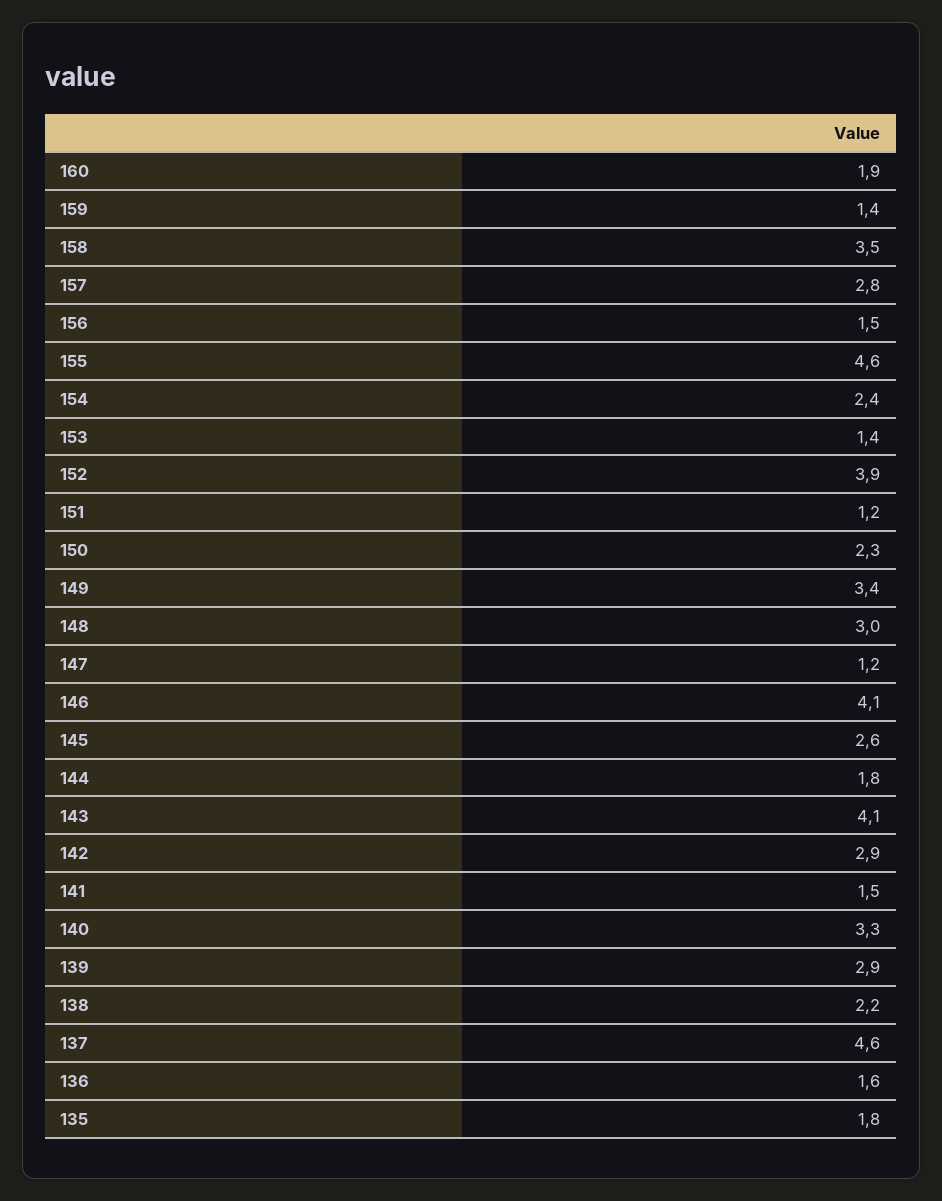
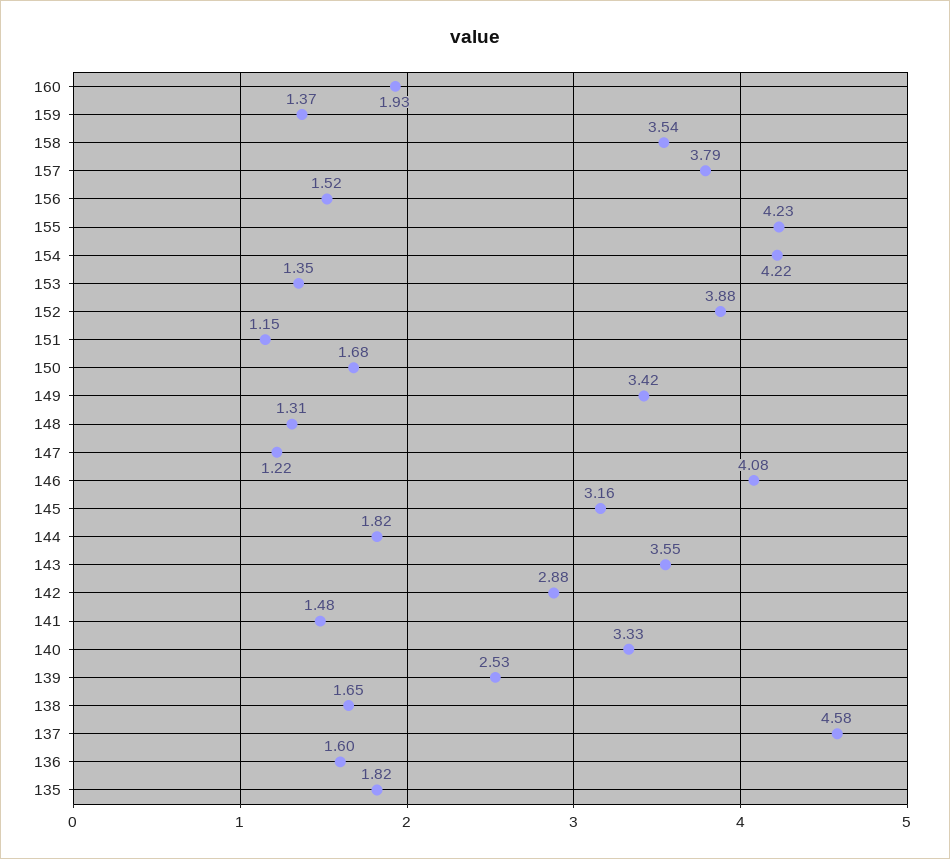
  {
    "160": 1.93,
    "159": 1.37,
    "158": 3.54,
-   "157": 2.8,
+   "157": 3.79,
    "156": 1.52,
-   "155": 4.6,
+   "155": 4.23,
-   "154": 2.4,
+   "154": 4.22,
    "153": 1.35,
    "152": 3.88,
    "151": 1.15,
-   "150": 2.3,
+   "150": 1.68,
    "149": 3.42,
-   "148": 3,
+   "148": 1.31,
    "147": 1.22,
    "146": 4.08,
-   "145": 2.6,
+   "145": 3.16,
    "144": 1.82,
-   "143": 4.1,
+   "143": 3.55,
    "142": 2.88,
    "141": 1.48,
    "140": 3.33,
-   "139": 2.9,
+   "139": 2.53,
-   "138": 2.2,
+   "138": 1.65,
    "137": 4.58,
    "136": 1.6,
    "135": 1.82
  }

